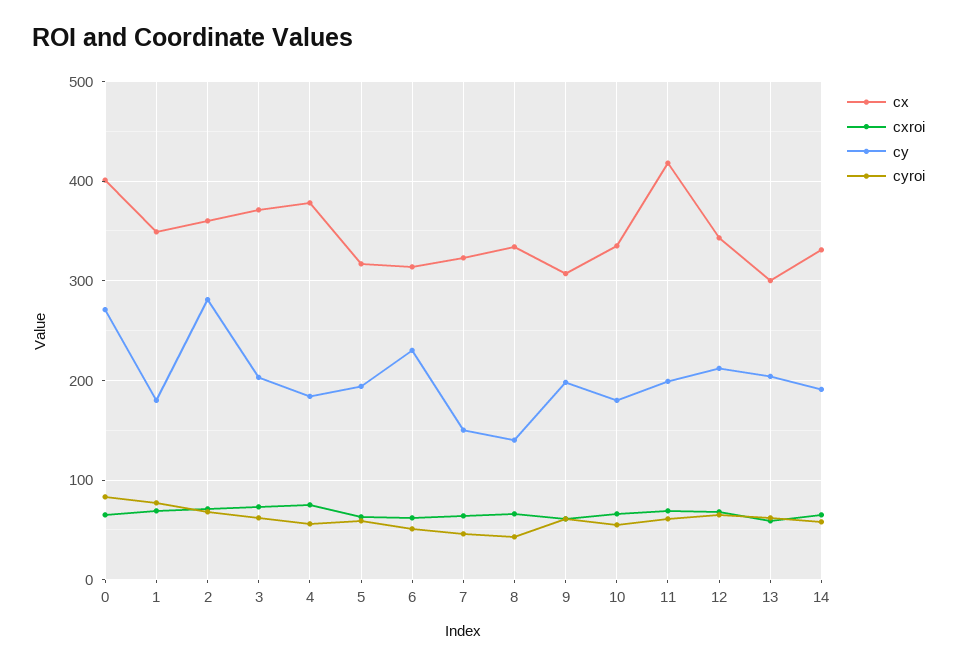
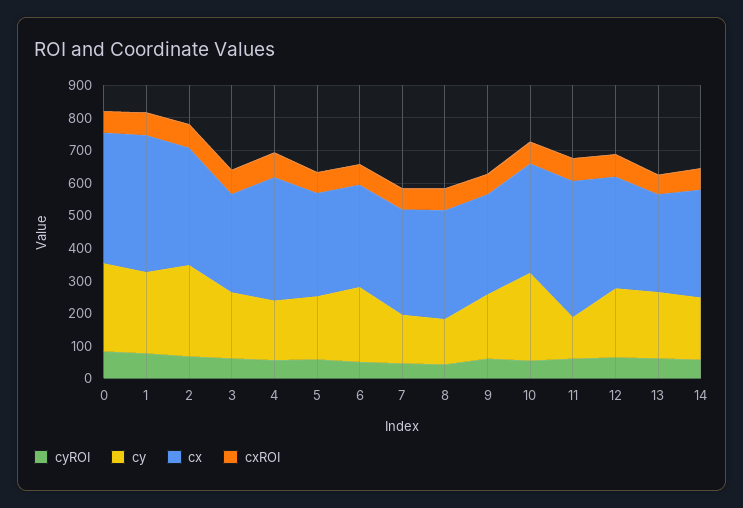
  {
    "cx": {
      "0": 400,
-     "1": 350,
+     "1": 425,
      "2": 360,
-     "3": 370,
+     "3": 300,
      "4": 380,
      "5": 320,
      "6": 310,
      "7": 320,
      "8": 330,
      "9": 310,
      "10": 340,
      "11": 420,
      "12": 340,
      "13": 300,
      "14": 330
    },
    "cxroi": {
      "0": 70,
      "1": 70,
      "2": 70,
      "3": 70,
      "4": 80,
      "5": 60,
      "6": 60,
      "7": 60,
      "8": 70,
      "9": 60,
      "10": 70,
      "11": 70,
      "12": 70,
      "13": 60,
      "14": 70
    },
    "cy": {
      "0": 270,
-     "1": 180,
+     "1": 250,
      "2": 280,
      "3": 200,
      "4": 180,
      "5": 190,
      "6": 230,
      "7": 150,
      "8": 140,
      "9": 200,
-     "10": 180,
+     "10": 275,
-     "11": 200,
+     "11": 125,
      "12": 210,
      "13": 200,
      "14": 190
    },
    "cyroi": {
      "0": 80,
      "1": 80,
      "2": 70,
      "3": 60,
      "4": 60,
      "5": 60,
      "6": 50,
      "7": 50,
      "8": 40,
      "9": 60,
      "10": 60,
      "11": 60,
      "12": 70,
      "13": 60,
      "14": 60
    }
  }

